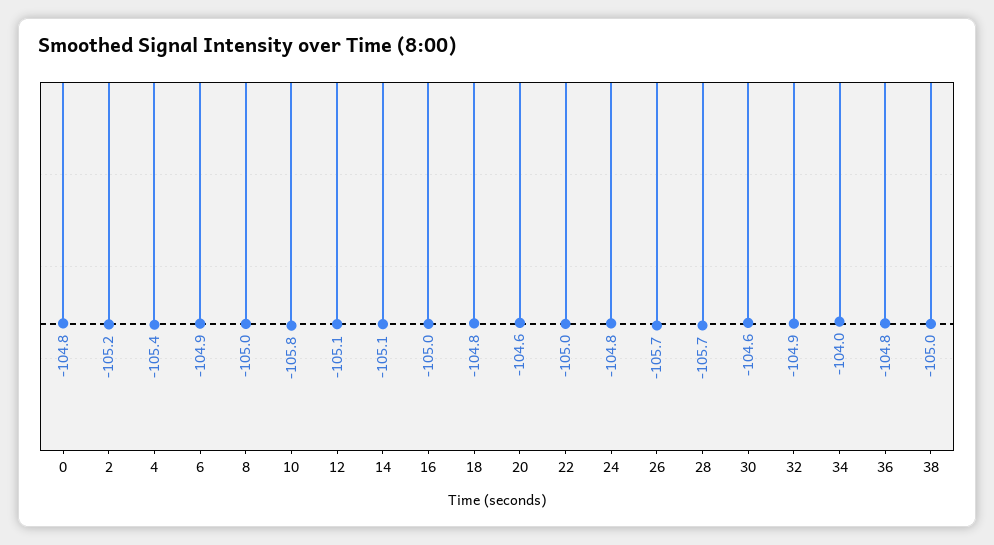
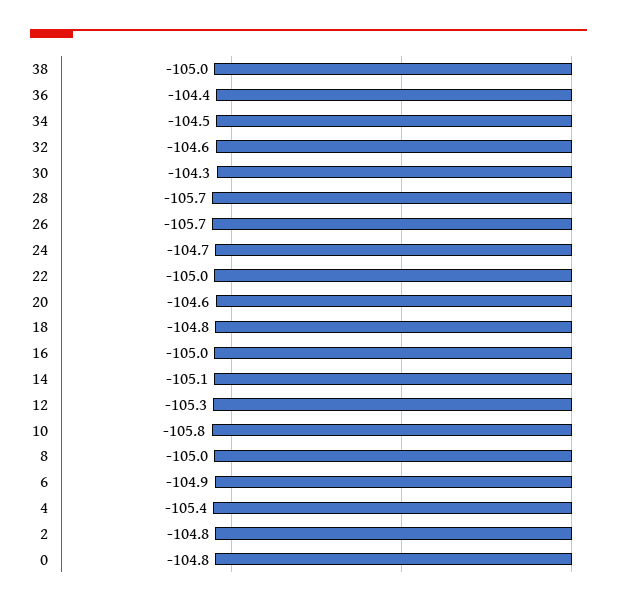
  {
    "0": -104.8,
-   "2": -105.2,
+   "2": -104.8,
    "4": -105.4,
    "6": -104.9,
    "8": -105,
    "10": -105.8,
-   "12": -105.1,
+   "12": -105.3,
    "14": -105.1,
    "16": -105,
    "18": -104.8,
    "20": -104.6,
    "22": -105,
-   "24": -104.8,
+   "24": -104.7,
    "26": -105.7,
    "28": -105.7,
-   "30": -104.6,
+   "30": -104.3,
-   "32": -104.9,
+   "32": -104.6,
-   "34": -104,
+   "34": -104.5,
-   "36": -104.8,
+   "36": -104.4,
    "38": -105
  }

